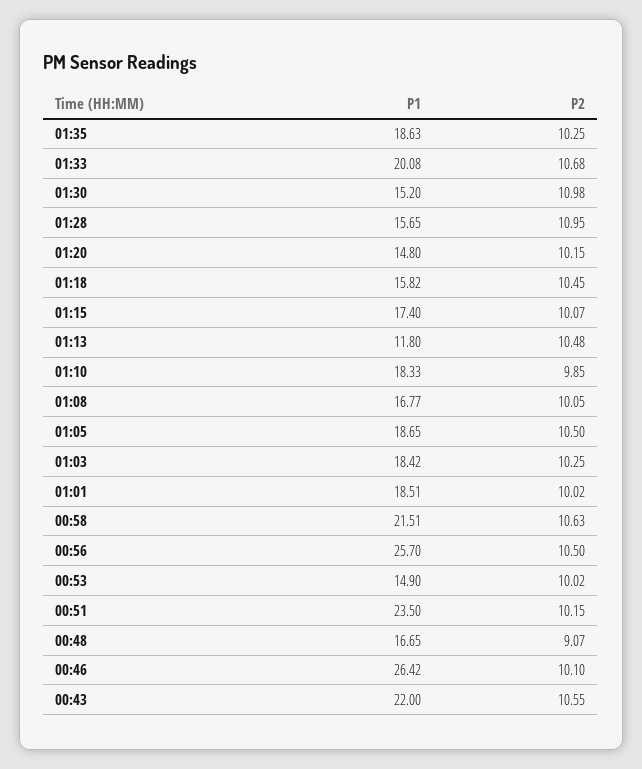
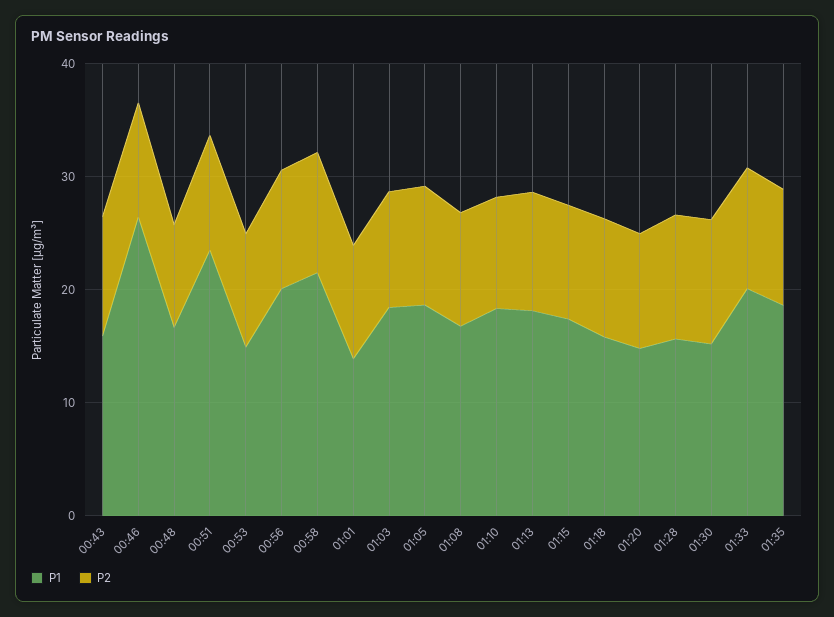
  {
    "P1": {
      "01:35": 18.63,
      "01:33": 20.08,
      "01:30": 15.2,
      "01:28": 15.65,
      "01:20": 14.8,
      "01:18": 15.82,
      "01:15": 17.4,
-     "01:13": 11.8,
+     "01:13": 18,
      "01:10": 18.33,
      "01:08": 16.77,
      "01:05": 18.65,
      "01:03": 18.42,
-     "01:01": 18.51,
+     "01:01": 14,
      "00:58": 21.51,
-     "00:56": 25.7,
+     "00:56": 20,
      "00:53": 14.9,
      "00:51": 23.5,
      "00:48": 16.65,
      "00:46": 26.42,
-     "00:43": 22
+     "00:43": 16
    },
    "P2": {
      "01:35": 10.25,
      "01:33": 10.68,
      "01:30": 10.98,
      "01:28": 10.95,
      "01:20": 10.15,
      "01:18": 10.45,
      "01:15": 10.07,
      "01:13": 10.48,
      "01:10": 9.85,
      "01:08": 10.05,
      "01:05": 10.5,
      "01:03": 10.25,
      "01:01": 10.02,
      "00:58": 10.63,
      "00:56": 10.5,
      "00:53": 10.02,
      "00:51": 10.15,
      "00:48": 9.07,
      "00:46": 10.1,
      "00:43": 10.55
    }
  }

